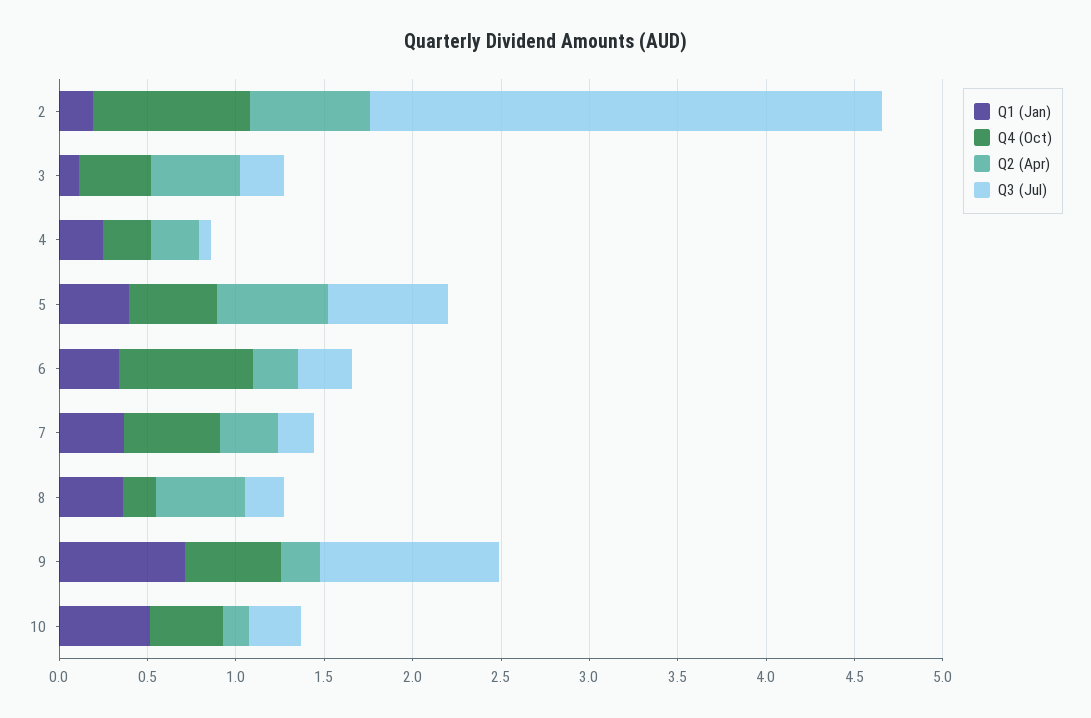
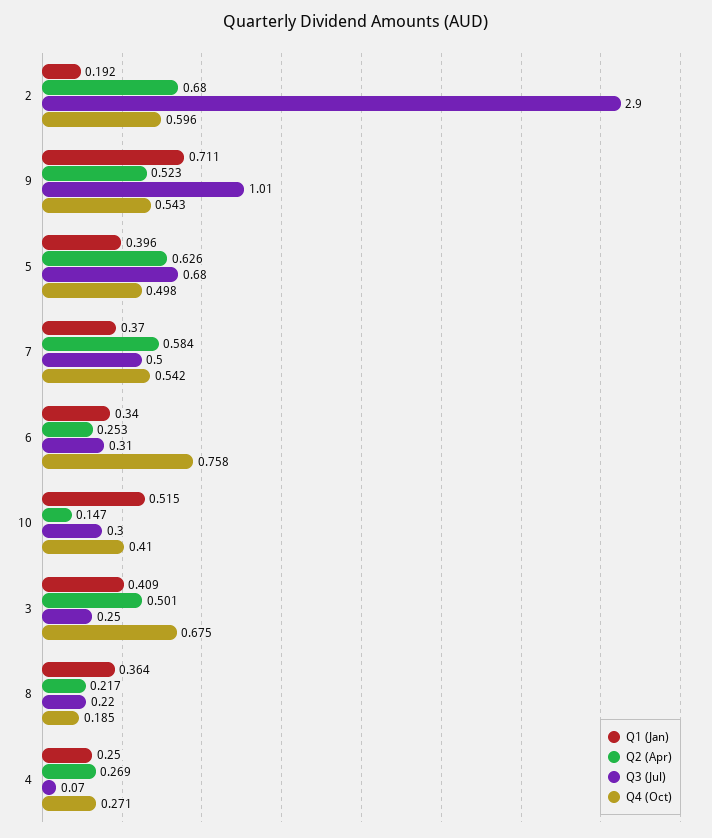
  {
    "Q1 (Jan)": {
      "2": 0.192,
-     "3": 0.1,
+     "3": 0.409,
      "4": 0.25,
      "5": 0.396,
      "6": 0.34,
      "7": 0.37,
      "8": 0.364,
      "9": 0.711,
      "10": 0.515
    },
    "Q4 (Oct)": {
-     "2": 0.9,
+     "2": 0.596,
-     "3": 0.4,
+     "3": 0.675,
      "4": 0.271,
      "5": 0.498,
      "6": 0.758,
      "7": 0.542,
      "8": 0.185,
      "9": 0.543,
      "10": 0.41
    },
    "Q2 (Apr)": {
      "2": 0.68,
      "3": 0.501,
      "4": 0.269,
      "5": 0.626,
      "6": 0.253,
-     "7": 0.3,
+     "7": 0.584,
-     "8": 0.5,
+     "8": 0.217,
-     "9": 0.2,
+     "9": 0.523,
      "10": 0.147
    },
    "Q3 (Jul)": {
      "2": 2.9,
      "3": 0.25,
      "4": 0.07,
      "5": 0.68,
      "6": 0.31,
-     "7": 0.2,
+     "7": 0.5,
      "8": 0.22,
      "9": 1.01,
      "10": 0.3
    }
  }

